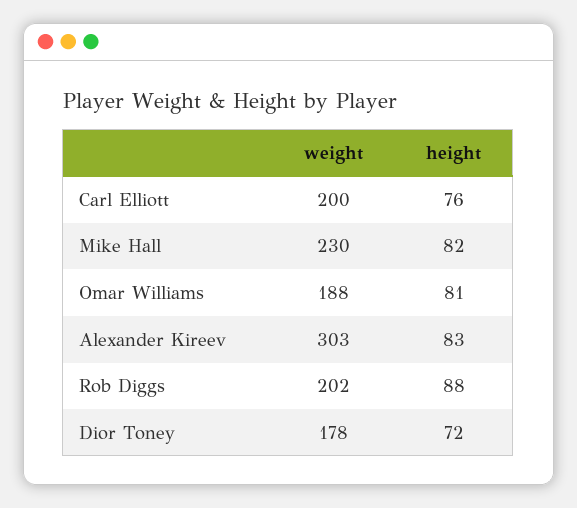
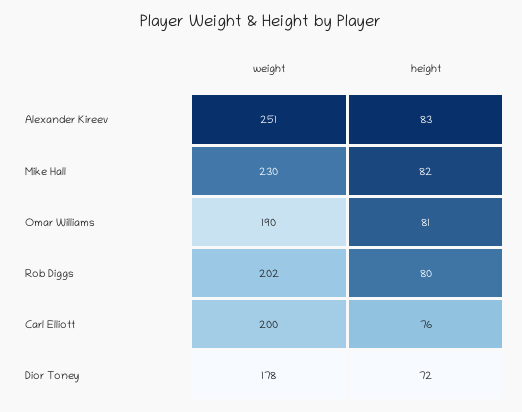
  {
    "weight": {
      "Carl Elliott": 200,
      "Mike Hall": 230,
-     "Omar Williams": 188,
+     "Omar Williams": 190,
-     "Alexander Kireev": 303,
+     "Alexander Kireev": 251,
      "Rob Diggs": 202,
      "Dior Toney": 178
    },
    "height": {
      "Carl Elliott": 76,
      "Mike Hall": 82,
      "Omar Williams": 81,
      "Alexander Kireev": 83,
-     "Rob Diggs": 88,
+     "Rob Diggs": 80,
      "Dior Toney": 72
    }
  }

